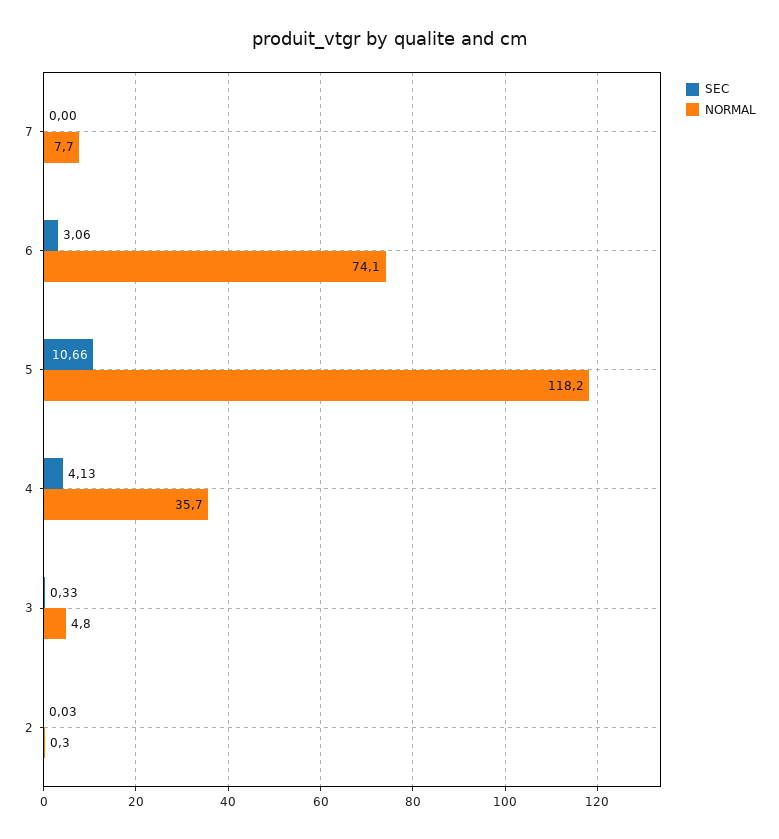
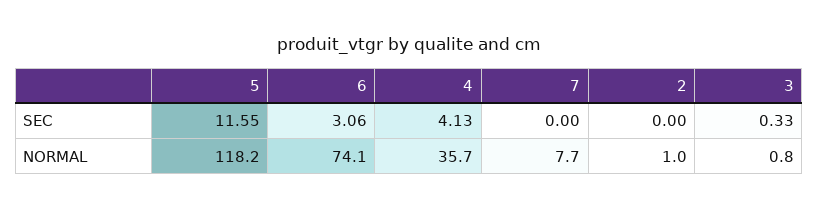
  {
    "SEC": {
      "7": 0,
      "6": 3.06,
-     "5": 10.66,
+     "5": 11.55,
      "4": 4.13,
      "3": 0.33,
-     "2": 0.03
+     "2": 0
    },
    "NORMAL": {
      "7": 7.7,
      "6": 74.1,
      "5": 118.2,
      "4": 35.7,
-     "3": 4.8,
+     "3": 0.8,
-     "2": 0.3
+     "2": 1
    }
  }

